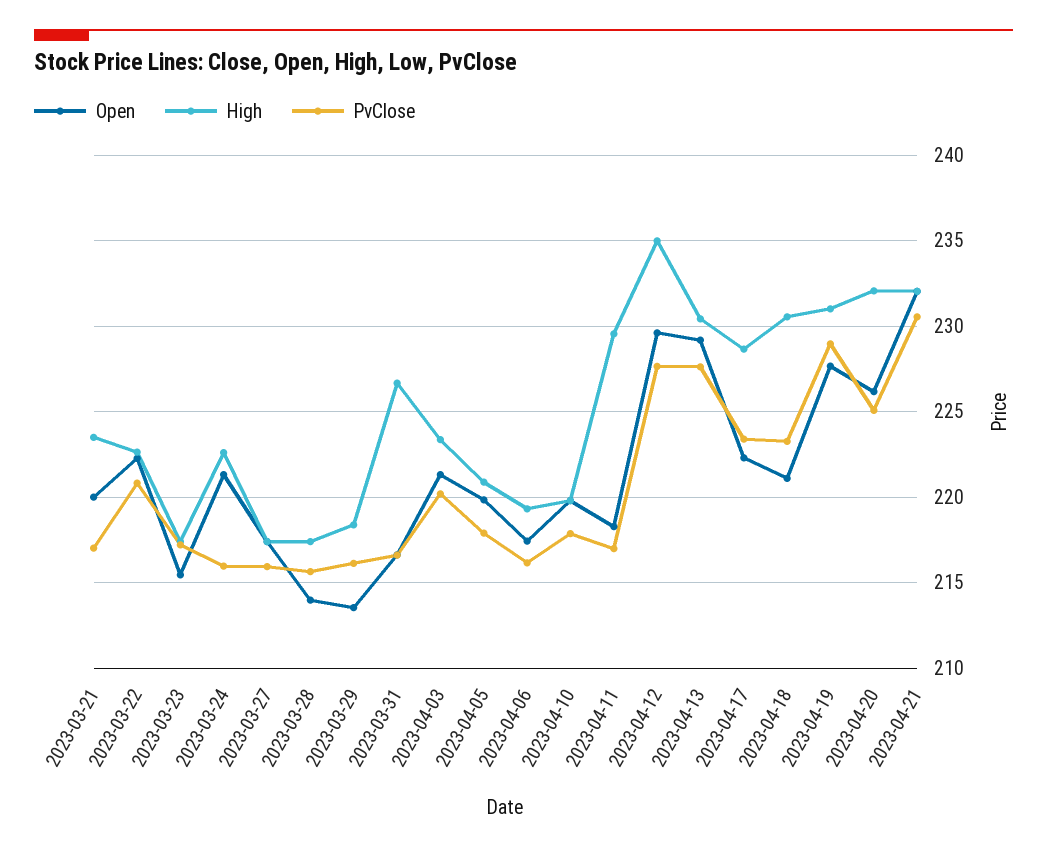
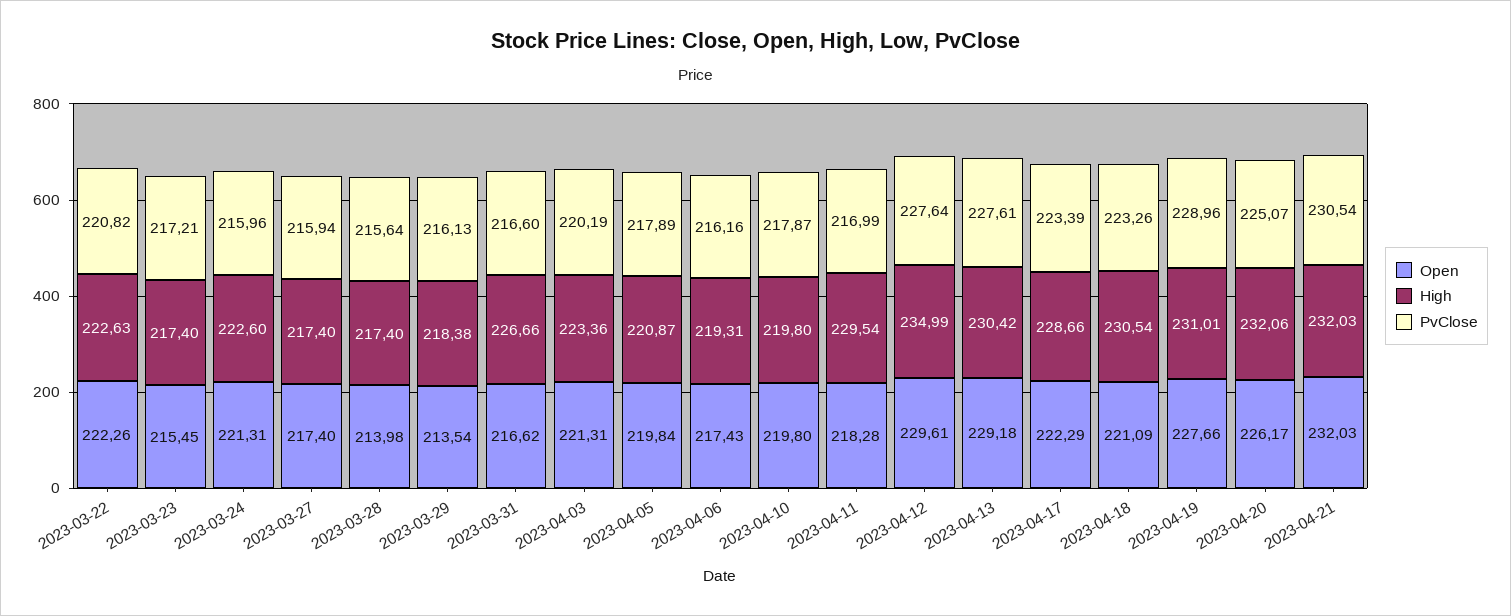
  {
    "Open": {
-     "2023-03-21": 220,
      "2023-03-22": 222.26,
      "2023-03-23": 215.45,
      "2023-03-24": 221.31,
      "2023-03-27": 217.4,
      "2023-03-28": 213.98,
      "2023-03-29": 213.54,
      "2023-03-31": 216.62,
      "2023-04-03": 221.31,
      "2023-04-05": 219.84,
      "2023-04-06": 217.43,
      "2023-04-10": 219.8,
      "2023-04-11": 218.28,
      "2023-04-12": 229.61,
      "2023-04-13": 229.18,
      "2023-04-17": 222.29,
      "2023-04-18": 221.09,
      "2023-04-19": 227.66,
      "2023-04-20": 226.17,
      "2023-04-21": 232.03
    },
    "High": {
-     "2023-03-21": 223.5,
      "2023-03-22": 222.63,
      "2023-03-23": 217.4,
      "2023-03-24": 222.6,
      "2023-03-27": 217.4,
      "2023-03-28": 217.4,
      "2023-03-29": 218.38,
      "2023-03-31": 226.66,
      "2023-04-03": 223.36,
      "2023-04-05": 220.87,
      "2023-04-06": 219.31,
      "2023-04-10": 219.8,
      "2023-04-11": 229.54,
      "2023-04-12": 234.99,
      "2023-04-13": 230.42,
      "2023-04-17": 228.66,
      "2023-04-18": 230.54,
      "2023-04-19": 231.01,
      "2023-04-20": 232.06,
      "2023-04-21": 232.03
    },
    "PvClose": {
-     "2023-03-21": 217,
      "2023-03-22": 220.82,
      "2023-03-23": 217.21,
      "2023-03-24": 215.96,
      "2023-03-27": 215.94,
      "2023-03-28": 215.64,
      "2023-03-29": 216.13,
      "2023-03-31": 216.6,
      "2023-04-03": 220.19,
      "2023-04-05": 217.89,
      "2023-04-06": 216.16,
      "2023-04-10": 217.87,
      "2023-04-11": 216.99,
      "2023-04-12": 227.64,
      "2023-04-13": 227.61,
      "2023-04-17": 223.39,
      "2023-04-18": 223.26,
      "2023-04-19": 228.96,
      "2023-04-20": 225.07,
      "2023-04-21": 230.54
    }
  }

